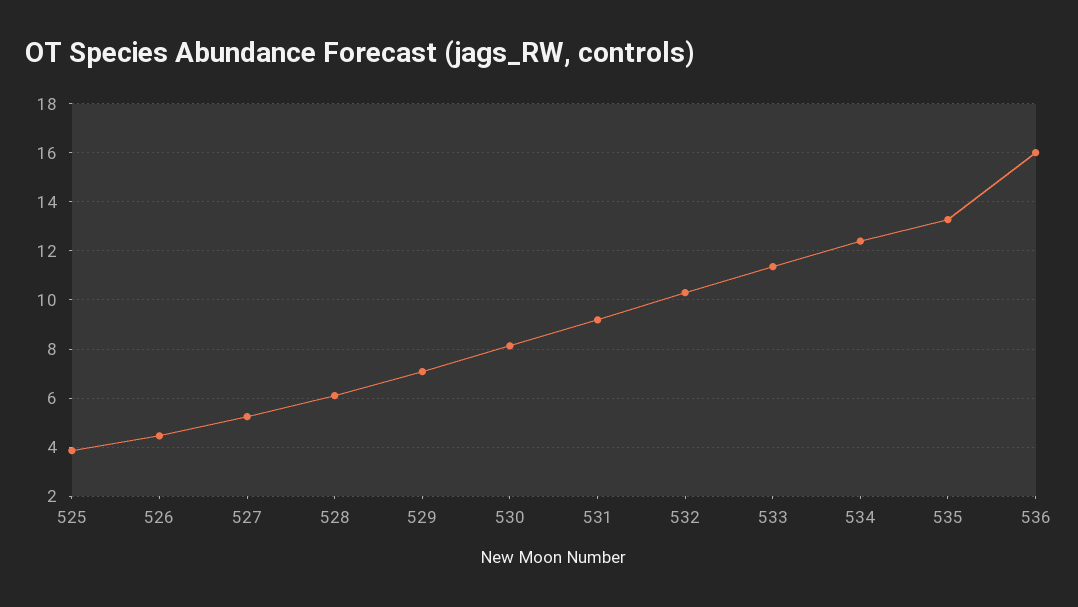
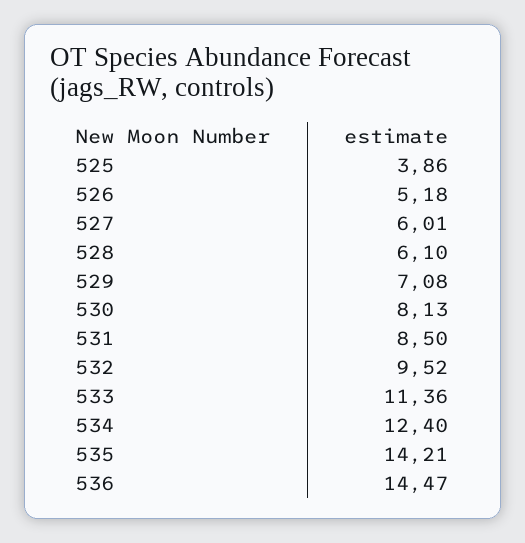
  {
    "525": 3.86,
-   "526": 4.5,
+   "526": 5.18,
-   "527": 5.25,
+   "527": 6.01,
    "528": 6.1,
    "529": 7.08,
    "530": 8.13,
-   "531": 9.25,
+   "531": 8.5,
-   "532": 10.25,
+   "532": 9.52,
    "533": 11.36,
    "534": 12.4,
-   "535": 13.25,
+   "535": 14.21,
-   "536": 16
+   "536": 14.47
  }

